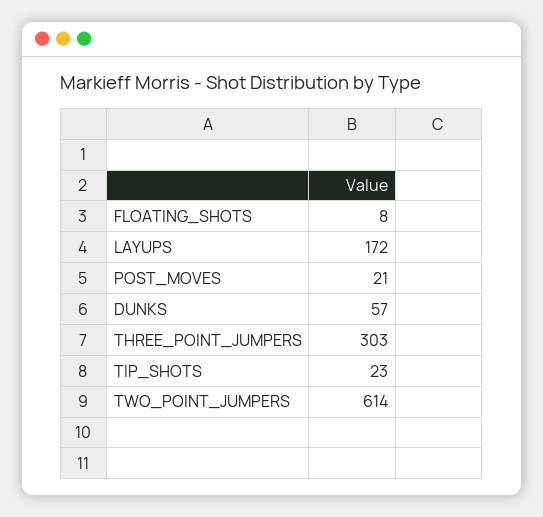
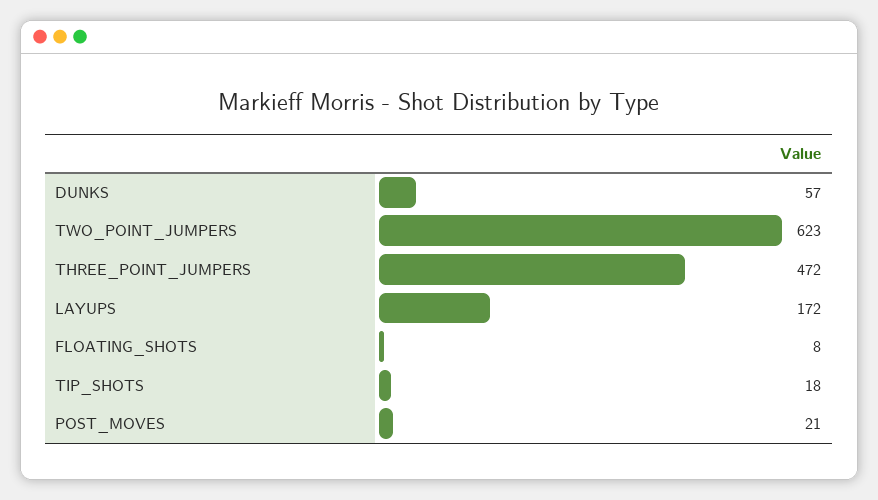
  {
    "FLOATING_SHOTS": 8,
    "LAYUPS": 172,
    "POST_MOVES": 21,
    "DUNKS": 57,
-   "THREE_POINT_JUMPERS": 303,
+   "THREE_POINT_JUMPERS": 472,
-   "TIP_SHOTS": 23,
+   "TIP_SHOTS": 18,
-   "TWO_POINT_JUMPERS": 614
+   "TWO_POINT_JUMPERS": 623
  }

